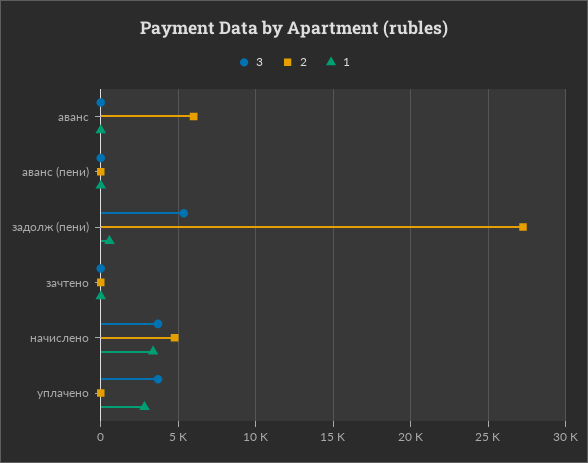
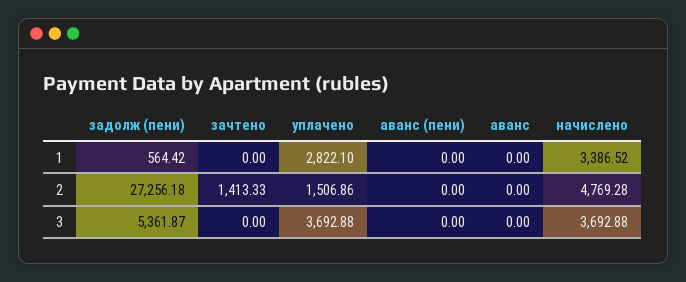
  {
    "3": {
      "аванс": 0,
      "аванс (пени)": 0,
      "задолж (пени)": 5361.87,
      "зачтено": 0,
      "начислено": 3692.88,
      "уплачено": 3692.88
    },
    "2": {
-     "аванс": 6000,
+     "аванс": 0,
      "аванс (пени)": 0,
      "задолж (пени)": 27256.18,
-     "зачтено": 0,
+     "зачтено": 1413.33,
      "начислено": 4769.28,
-     "уплачено": 0
+     "уплачено": 1506.86
    },
    "1": {
      "аванс": 0,
      "аванс (пени)": 0,
      "задолж (пени)": 564.42,
      "зачтено": 0,
      "начислено": 3386.52,
      "уплачено": 2822.1
    }
  }

